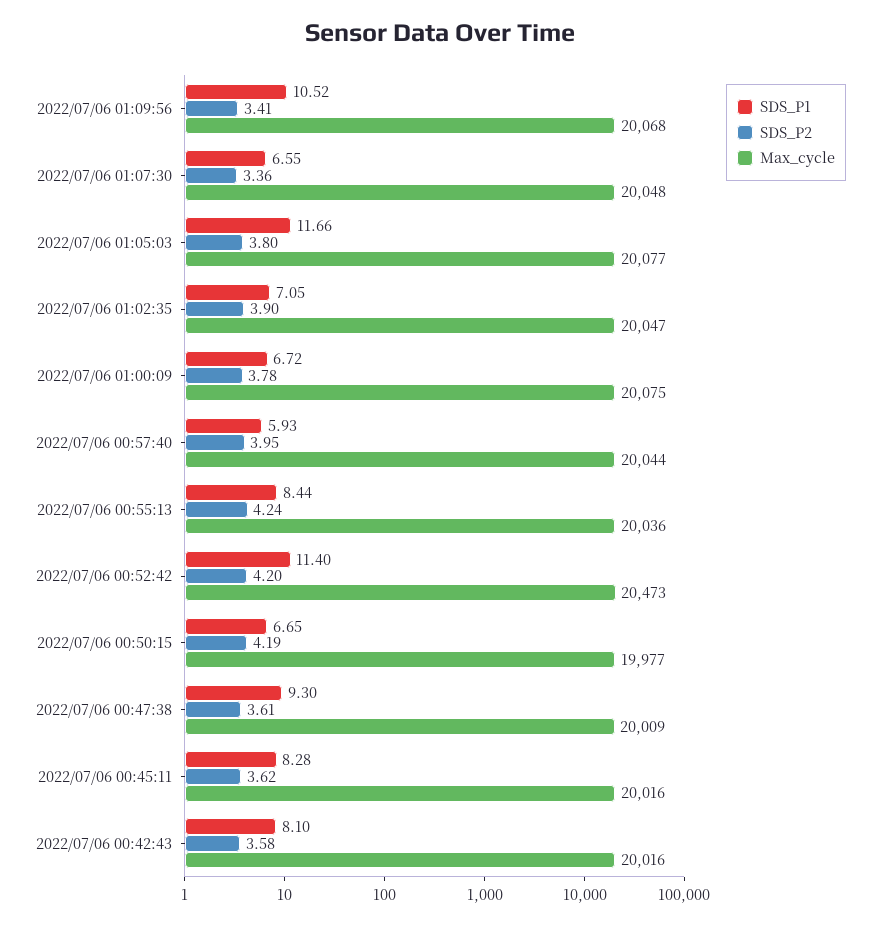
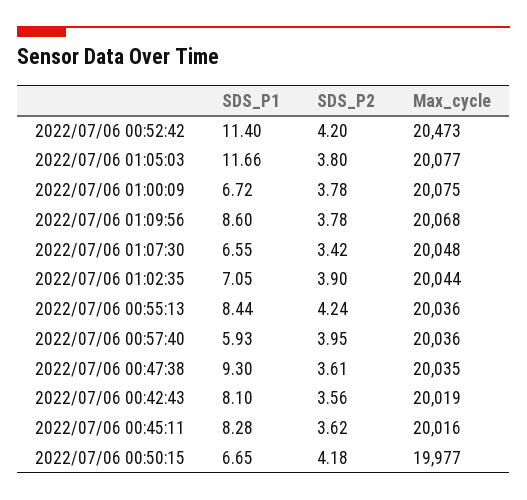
  {
    "SDS_P1": {
-     "2022/07/06 01:09:56": 10.52,
+     "2022/07/06 01:09:56": 8.6,
      "2022/07/06 01:07:30": 6.55,
      "2022/07/06 01:05:03": 11.66,
      "2022/07/06 01:02:35": 7.05,
      "2022/07/06 01:00:09": 6.72,
      "2022/07/06 00:57:40": 5.93,
      "2022/07/06 00:55:13": 8.44,
      "2022/07/06 00:52:42": 11.4,
      "2022/07/06 00:50:15": 6.65,
      "2022/07/06 00:47:38": 9.3,
      "2022/07/06 00:45:11": 8.28,
      "2022/07/06 00:42:43": 8.1
    },
    "SDS_P2": {
-     "2022/07/06 01:09:56": 3.41,
+     "2022/07/06 01:09:56": 3.78,
-     "2022/07/06 01:07:30": 3.36,
+     "2022/07/06 01:07:30": 3.42,
      "2022/07/06 01:05:03": 3.8,
      "2022/07/06 01:02:35": 3.9,
      "2022/07/06 01:00:09": 3.78,
      "2022/07/06 00:57:40": 3.95,
      "2022/07/06 00:55:13": 4.24,
      "2022/07/06 00:52:42": 4.2,
-     "2022/07/06 00:50:15": 4.19,
+     "2022/07/06 00:50:15": 4.18,
      "2022/07/06 00:47:38": 3.61,
      "2022/07/06 00:45:11": 3.62,
-     "2022/07/06 00:42:43": 3.58
+     "2022/07/06 00:42:43": 3.56
    },
    "Max_cycle": {
      "2022/07/06 01:09:56": 20068,
      "2022/07/06 01:07:30": 20048,
      "2022/07/06 01:05:03": 20077,
-     "2022/07/06 01:02:35": 20047,
+     "2022/07/06 01:02:35": 20044,
      "2022/07/06 01:00:09": 20075,
-     "2022/07/06 00:57:40": 20044,
+     "2022/07/06 00:57:40": 20036,
      "2022/07/06 00:55:13": 20036,
      "2022/07/06 00:52:42": 20473,
      "2022/07/06 00:50:15": 19977,
-     "2022/07/06 00:47:38": 20009,
+     "2022/07/06 00:47:38": 20035,
      "2022/07/06 00:45:11": 20016,
-     "2022/07/06 00:42:43": 20016
+     "2022/07/06 00:42:43": 20019
    }
  }

